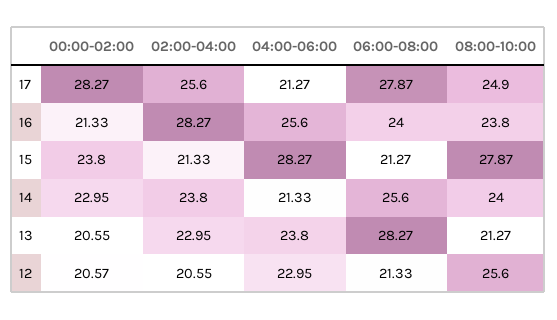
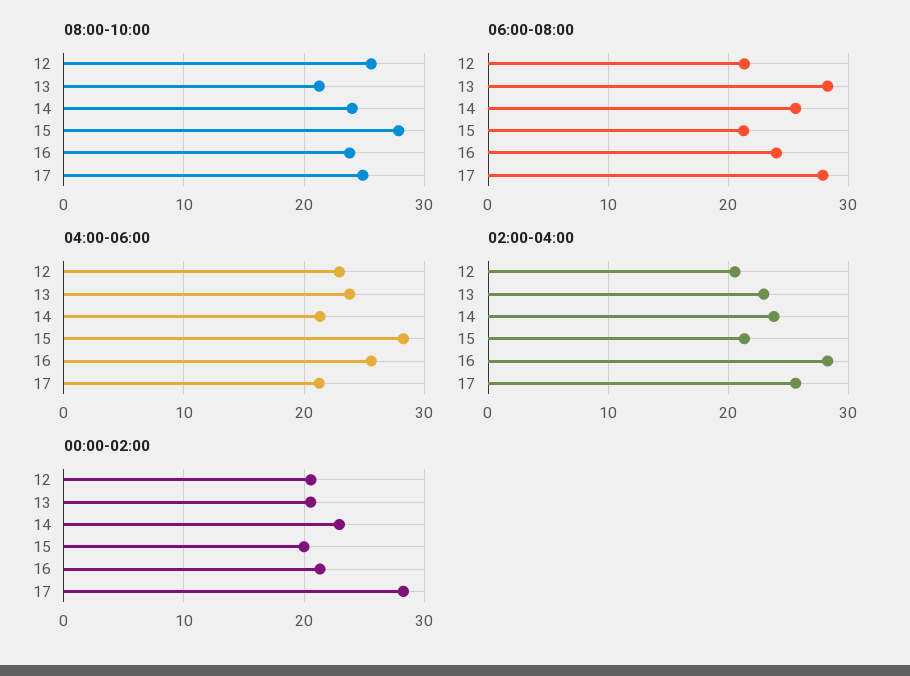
  {
    "00:00-02:00": {
      "17": 28.27,
      "16": 21.33,
-     "15": 23.8,
+     "15": 20,
      "14": 22.95,
      "13": 20.55,
      "12": 20.57
    },
    "02:00-04:00": {
      "17": 25.6,
      "16": 28.27,
      "15": 21.33,
      "14": 23.8,
      "13": 22.95,
      "12": 20.55
    },
    "04:00-06:00": {
      "17": 21.27,
      "16": 25.6,
      "15": 28.27,
      "14": 21.33,
      "13": 23.8,
      "12": 22.95
    },
    "06:00-08:00": {
      "17": 27.87,
      "16": 24,
      "15": 21.27,
      "14": 25.6,
      "13": 28.27,
      "12": 21.33
    },
    "08:00-10:00": {
      "17": 24.9,
      "16": 23.8,
      "15": 27.87,
      "14": 24,
      "13": 21.27,
      "12": 25.6
    }
  }

